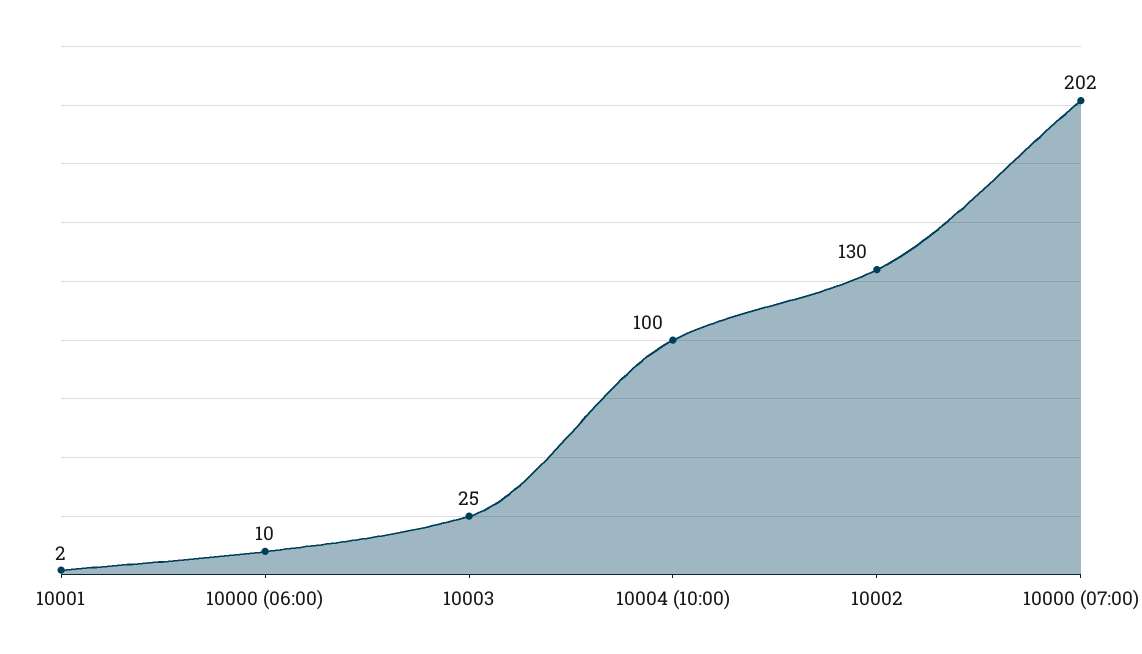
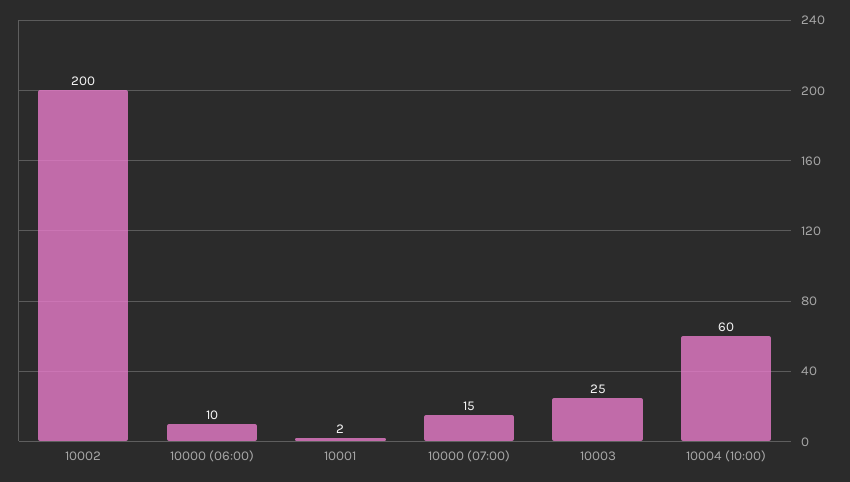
  {
    "10001": 2,
    "10000 (06:00)": 10,
    "10003": 25,
-   "10004 (10:00)": 100,
+   "10004 (10:00)": 60,
-   "10002": 130,
+   "10002": 200,
-   "10000 (07:00)": 202
+   "10000 (07:00)": 15
  }

